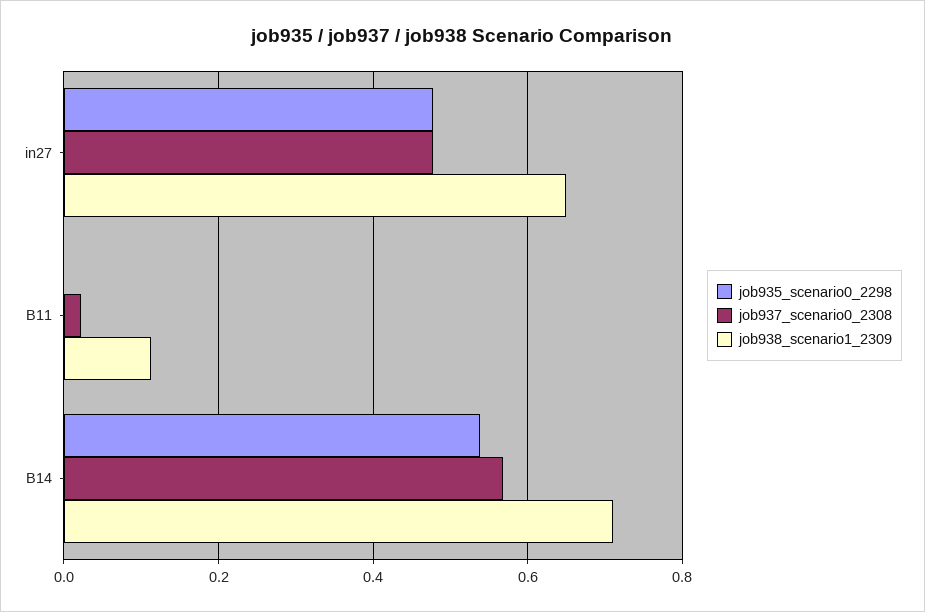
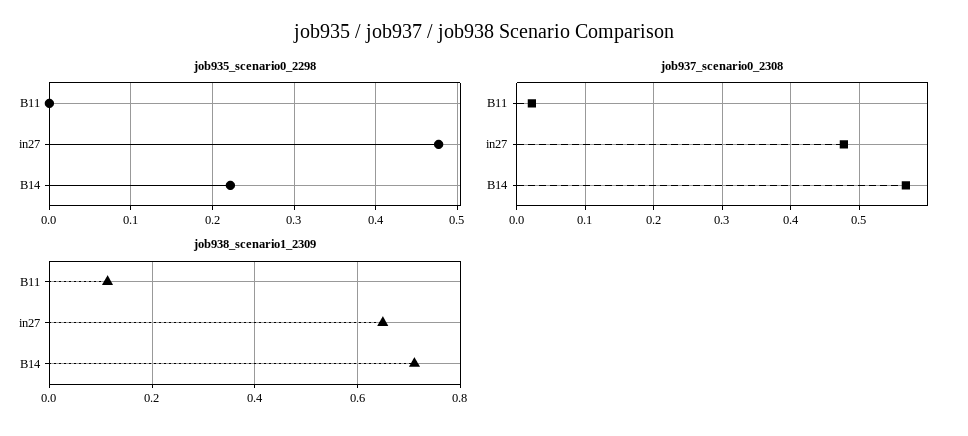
  {
    "job935_scenario0_2298": {
      "in27": 0.48,
      "B11": 0,
-     "B14": 0.54
+     "B14": 0.22
    },
    "job937_scenario0_2308": {
      "in27": 0.48,
      "B11": 0.02,
      "B14": 0.57
    },
    "job938_scenario1_2309": {
      "in27": 0.64,
      "B11": 0.12,
      "B14": 0.72
    }
  }

